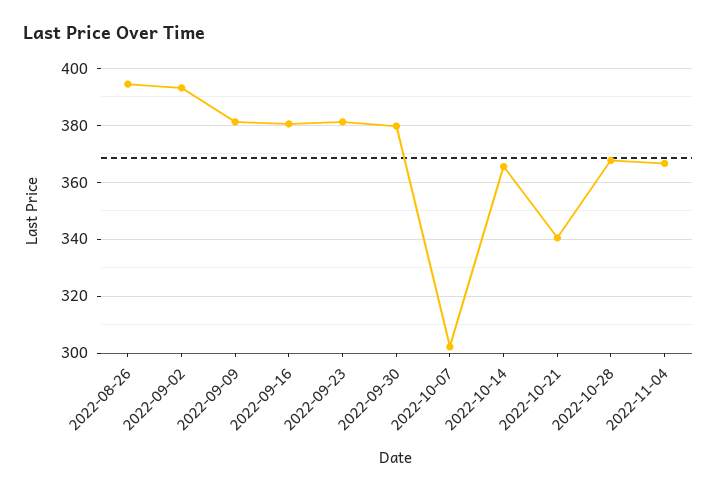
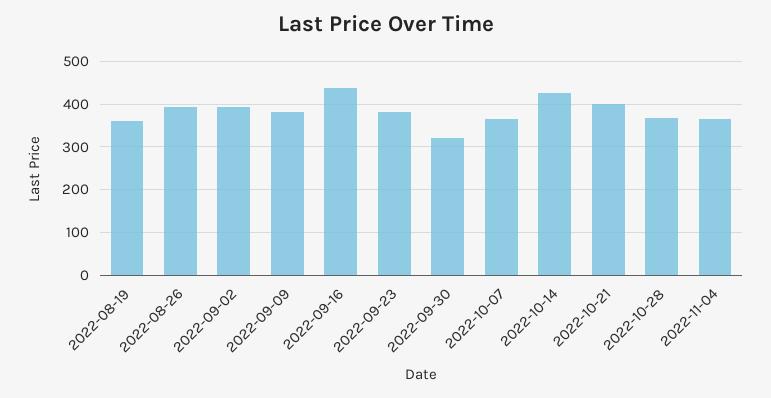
  {
    "2022-08-26": 395,
    "2022-09-02": 392.5,
    "2022-09-09": 382.5,
-   "2022-09-16": 380,
+   "2022-09-16": 440,
    "2022-09-23": 382.5,
-   "2022-09-30": 380,
+   "2022-09-30": 320,
-   "2022-10-07": 302.5,
+   "2022-10-07": 360,
-   "2022-10-14": 365,
+   "2022-10-14": 420,
-   "2022-10-21": 340,
+   "2022-10-21": 400,
    "2022-10-28": 367.5,
-   "2022-11-04": 367.5
+   "2022-11-04": 367.5,
+   "2022-08-19": 360
  }

